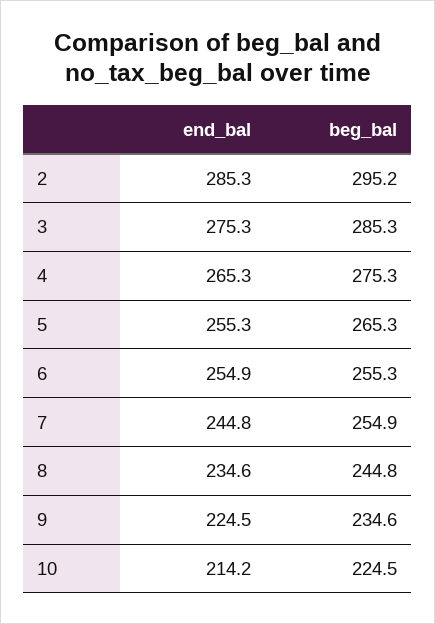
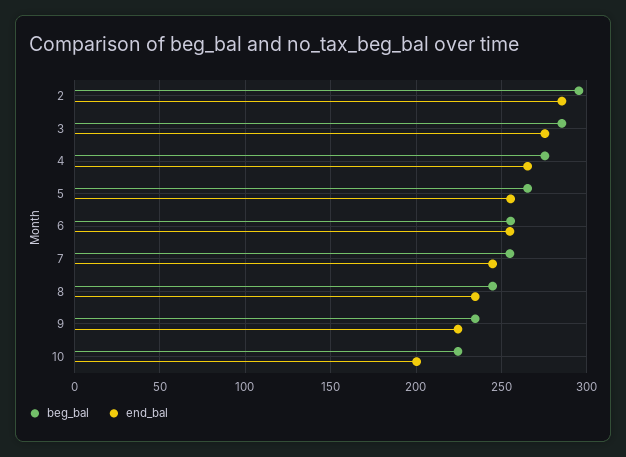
  {
    "end_bal": {
      "2": 285.3,
      "3": 275.3,
      "4": 265.3,
      "5": 255.3,
      "6": 254.9,
      "7": 244.8,
      "8": 234.6,
      "9": 224.5,
-     "10": 214.2
+     "10": 200
    },
    "beg_bal": {
      "2": 295.2,
      "3": 285.3,
      "4": 275.3,
      "5": 265.3,
      "6": 255.3,
      "7": 254.9,
      "8": 244.8,
      "9": 234.6,
      "10": 224.5
    }
  }

